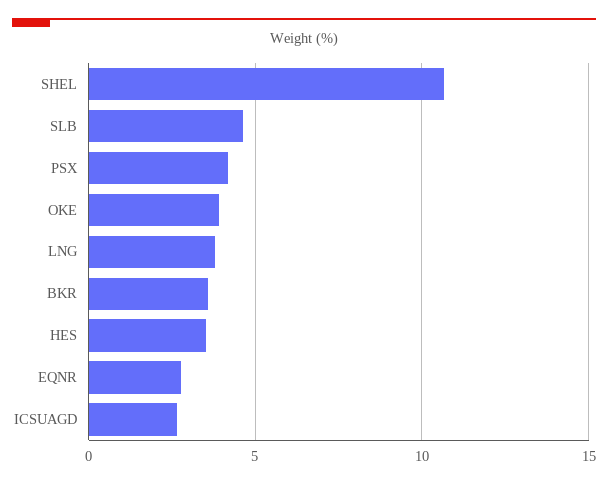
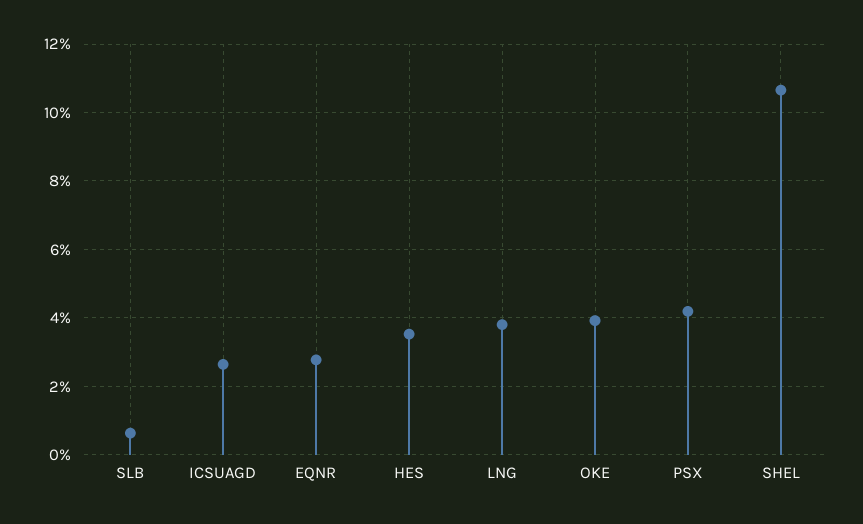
  {
    "SHEL": 10.6,
-   "SLB": 4.5,
+   "SLB": 0.6,
    "PSX": 4.2,
    "OKE": 4,
    "LNG": 3.8,
-   "BKR": 3.5,
    "HES": 3.6,
    "EQNR": 2.8,
    "ICSUAGD": 2.6
  }

